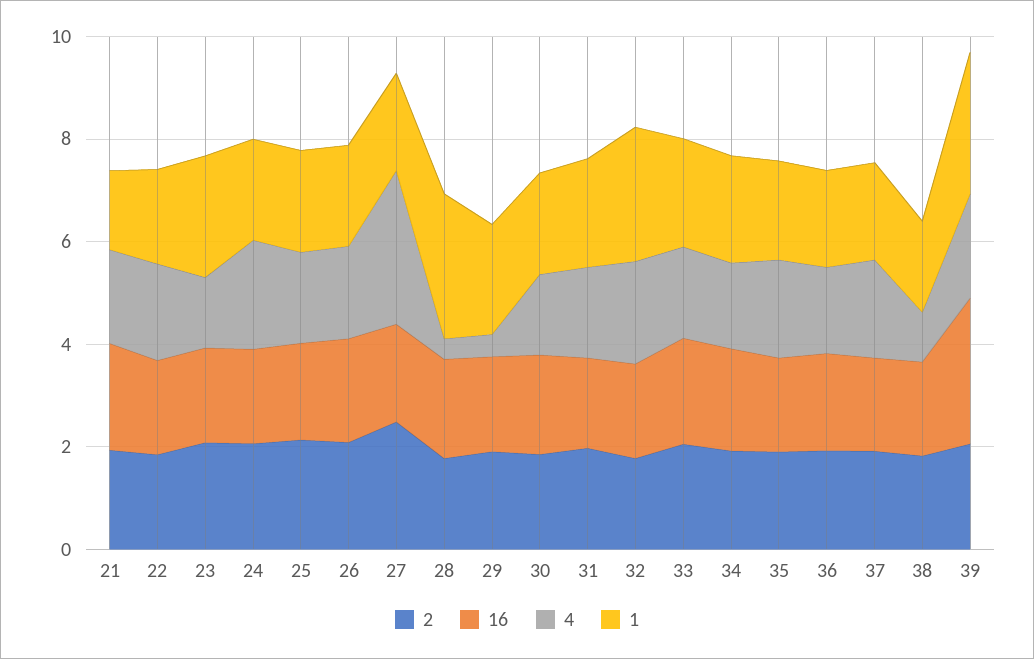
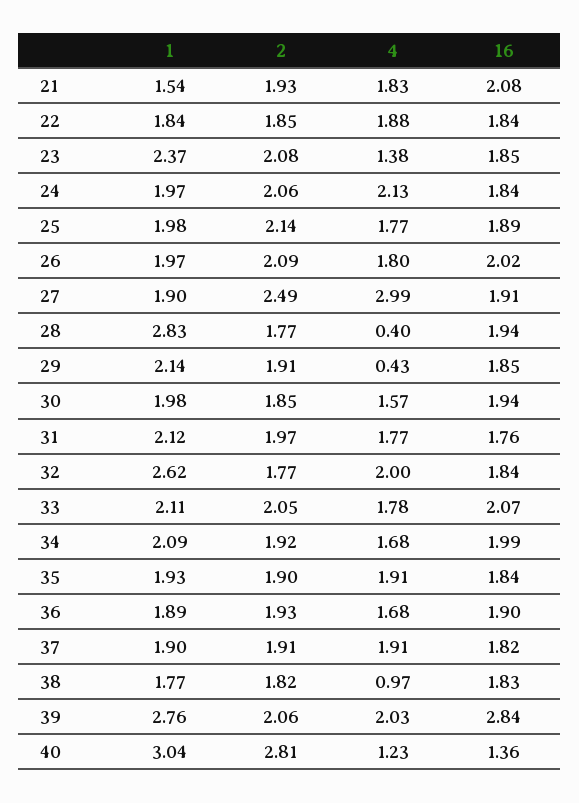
  {
    "2": {
      "21": 1.93,
      "22": 1.85,
      "23": 2.08,
      "24": 2.06,
      "25": 2.14,
      "26": 2.09,
      "27": 2.49,
      "28": 1.77,
      "29": 1.91,
      "30": 1.85,
      "31": 1.97,
      "32": 1.77,
      "33": 2.05,
      "34": 1.92,
      "35": 1.9,
      "36": 1.93,
      "37": 1.91,
      "38": 1.82,
-     "39": 2.06
+     "39": 2.06,
+     "40": 2.81
    },
    "16": {
      "21": 2.08,
      "22": 1.84,
      "23": 1.85,
      "24": 1.84,
      "25": 1.89,
      "26": 2.02,
      "27": 1.91,
      "28": 1.94,
      "29": 1.85,
      "30": 1.94,
      "31": 1.76,
      "32": 1.84,
      "33": 2.07,
      "34": 1.99,
      "35": 1.84,
      "36": 1.9,
      "37": 1.82,
      "38": 1.83,
-     "39": 2.84
+     "39": 2.84,
+     "40": 1.36
    },
    "4": {
      "21": 1.83,
      "22": 1.88,
      "23": 1.38,
      "24": 2.13,
      "25": 1.77,
      "26": 1.8,
      "27": 2.99,
      "28": 0.4,
      "29": 0.43,
      "30": 1.57,
      "31": 1.77,
      "32": 2,
      "33": 1.78,
      "34": 1.68,
      "35": 1.91,
      "36": 1.68,
      "37": 1.91,
      "38": 0.97,
-     "39": 2.03
+     "39": 2.03,
+     "40": 1.23
    },
    "1": {
      "21": 1.54,
      "22": 1.84,
      "23": 2.37,
      "24": 1.97,
      "25": 1.98,
      "26": 1.97,
      "27": 1.9,
      "28": 2.83,
      "29": 2.14,
      "30": 1.98,
      "31": 2.12,
      "32": 2.62,
      "33": 2.11,
      "34": 2.09,
      "35": 1.93,
      "36": 1.89,
      "37": 1.9,
      "38": 1.77,
-     "39": 2.76
+     "39": 2.76,
+     "40": 3.04
    }
  }

